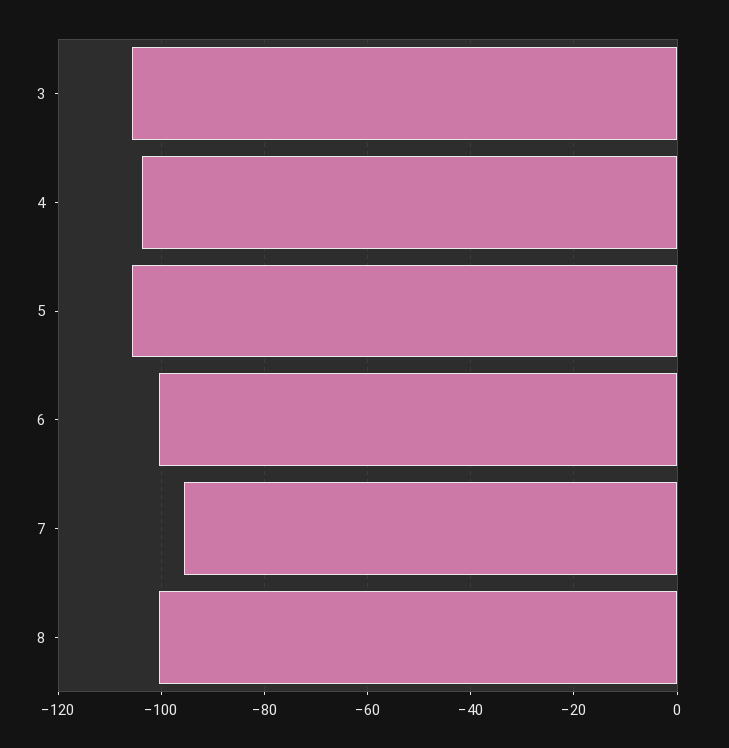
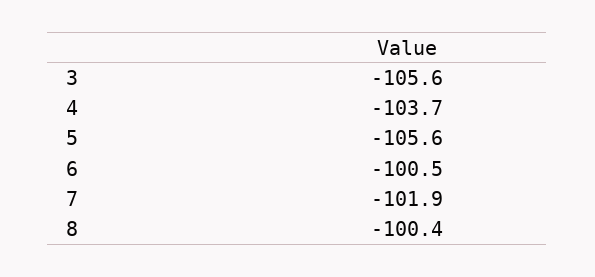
  {
    "3": -105.6,
    "4": -103.7,
    "5": -105.6,
    "6": -100.5,
-   "7": -96,
+   "7": -101.9,
    "8": -100.4
  }

